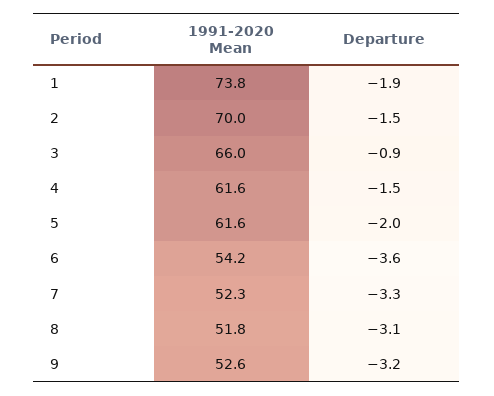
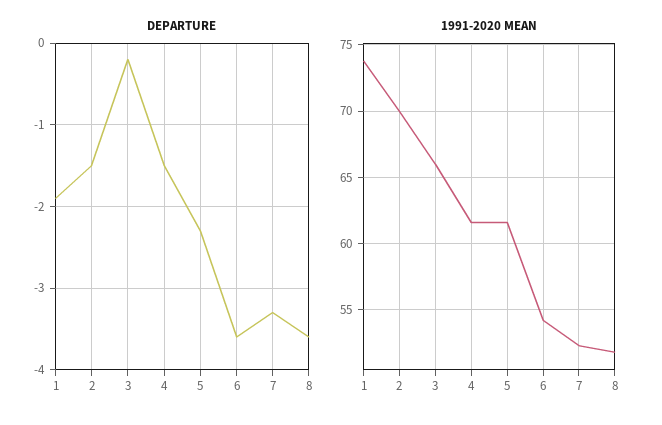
  {
    "1991-2020 Mean": {
      "1": 73.8,
      "2": 70,
      "3": 66,
      "4": 61.6,
      "5": 61.6,
      "6": 54.2,
      "7": 52.3,
-     "8": 51.8,
+     "8": 51.8
-     "9": 52.6
    },
    "Departure": {
      "1": -1.9,
      "2": -1.5,
-     "3": -0.9,
+     "3": -0.2,
      "4": -1.5,
-     "5": -2,
+     "5": -2.3,
      "6": -3.6,
      "7": -3.3,
-     "8": -3.1,
+     "8": -3.6
-     "9": -3.2
    }
  }

